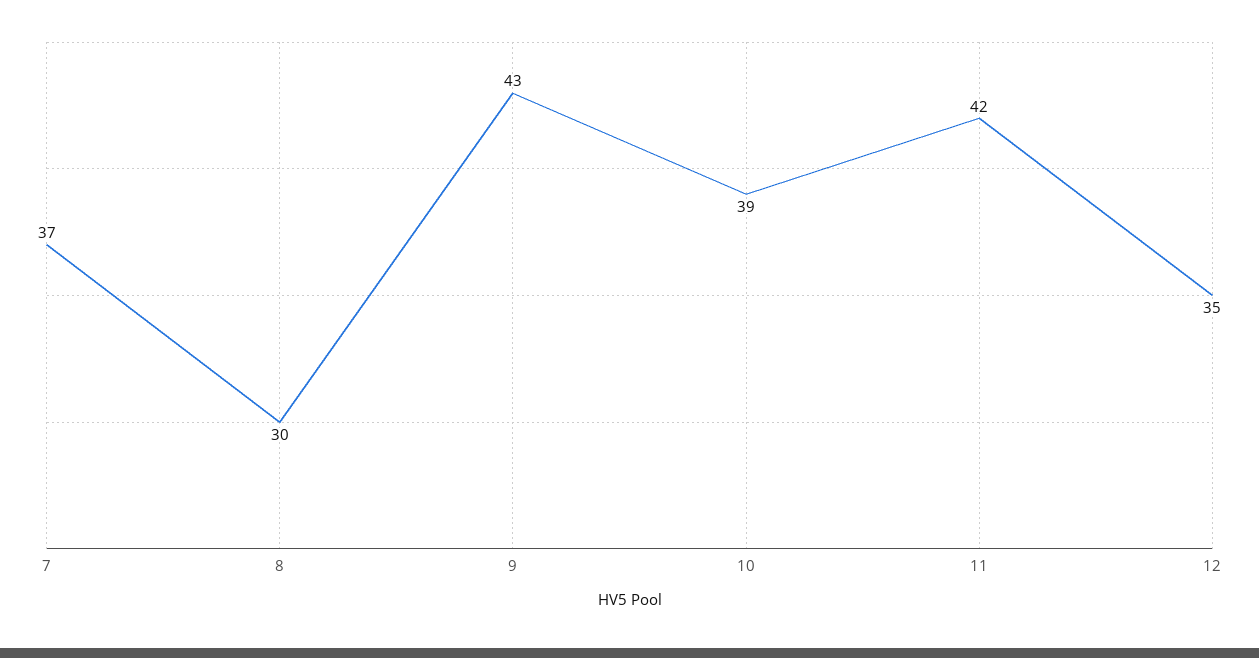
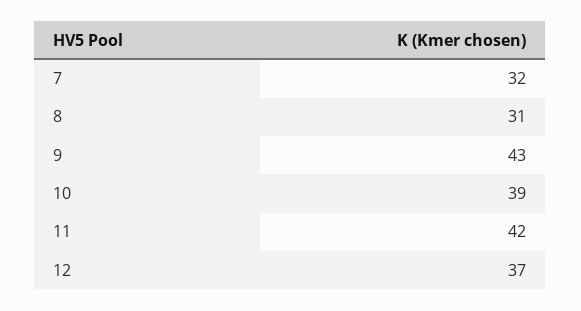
  {
-   "7": 37,
+   "7": 32,
-   "8": 30,
+   "8": 31,
    "9": 43,
    "10": 39,
    "11": 42,
-   "12": 35
+   "12": 37
  }

